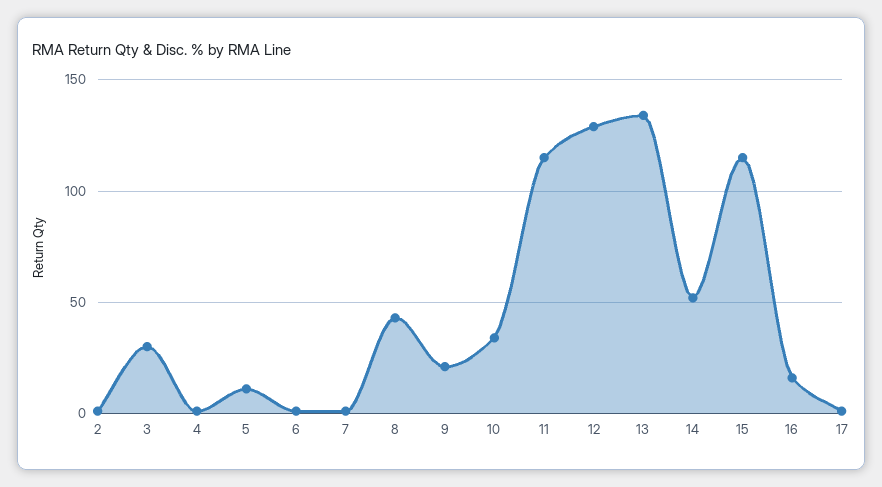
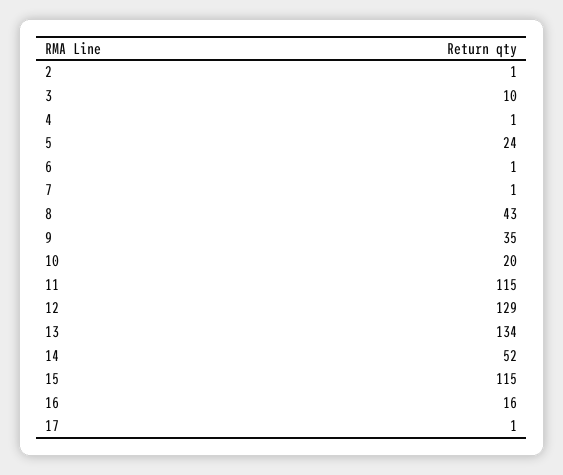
  {
    "2": 1,
-   "3": 30,
+   "3": 10,
    "4": 1,
-   "5": 10,
+   "5": 24,
    "6": 1,
    "7": 1,
    "8": 43,
-   "9": 20,
+   "9": 35,
-   "10": 35,
+   "10": 20,
    "11": 115,
    "12": 129,
    "13": 134,
    "14": 52,
    "15": 115,
    "16": 16,
    "17": 1
  }

